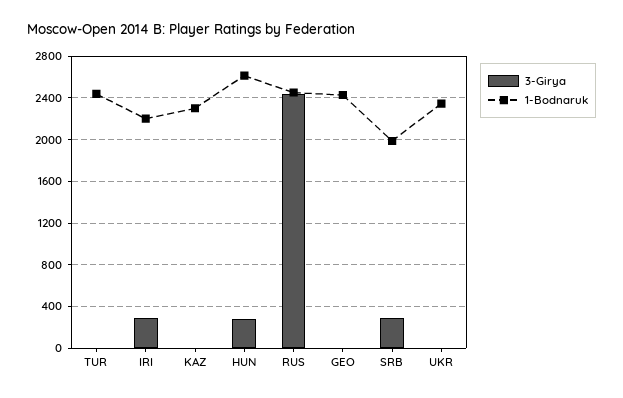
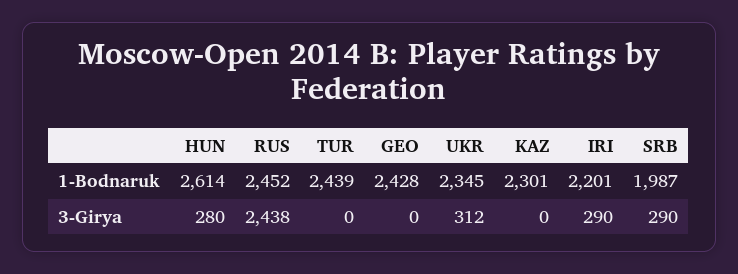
  {
    "3-Girya": {
      "TUR": 0,
      "IRI": 290,
      "KAZ": 0,
      "HUN": 280,
      "RUS": 2438,
      "GEO": 0,
      "SRB": 290,
-     "UKR": 0
+     "UKR": 312
    },
    "1-Bodnaruk": {
      "TUR": 2439,
      "IRI": 2201,
      "KAZ": 2301,
      "HUN": 2614,
      "RUS": 2452,
      "GEO": 2428,
      "SRB": 1987,
      "UKR": 2345
    }
  }

